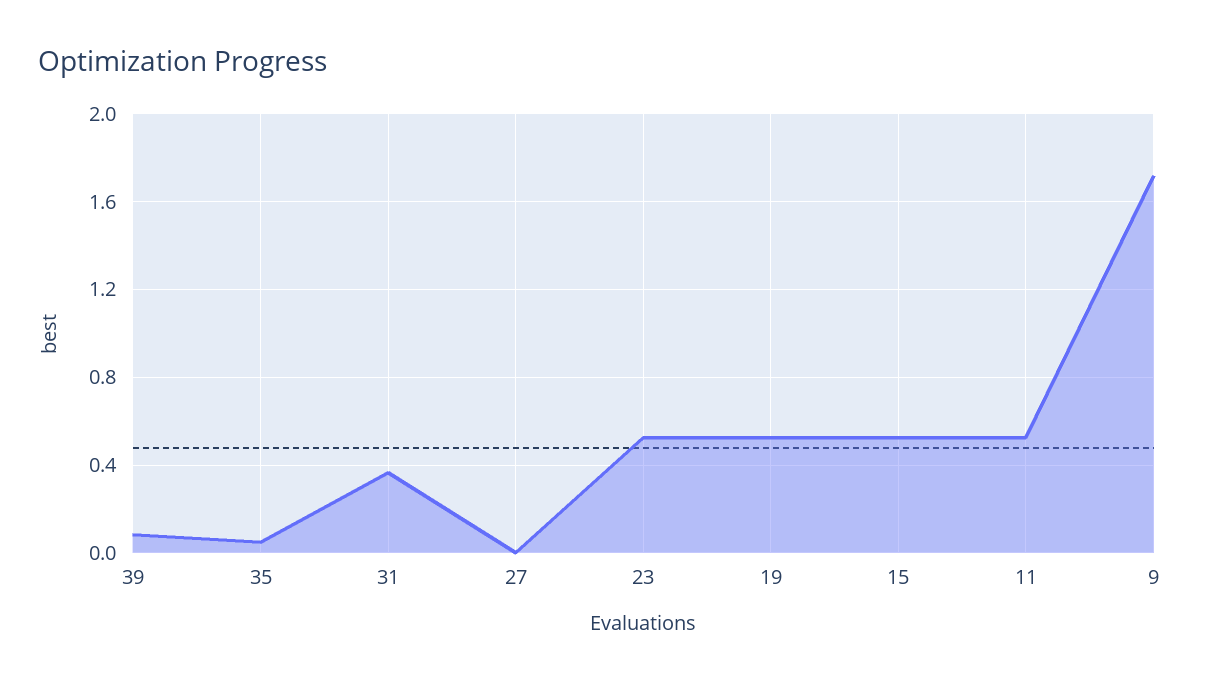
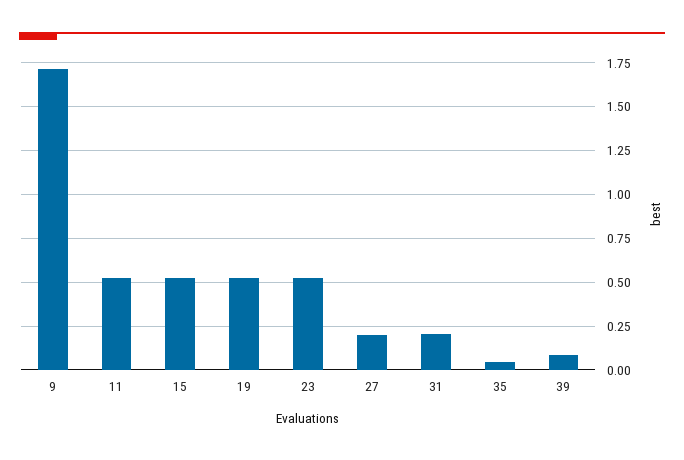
  {
    "39": 0.1,
    "35": 0.05,
-   "31": 0.35,
+   "31": 0.2,
-   "27": 0,
+   "27": 0.2,
    "23": 0.55,
    "19": 0.55,
    "15": 0.55,
    "11": 0.55,
    "9": 1.7
  }

